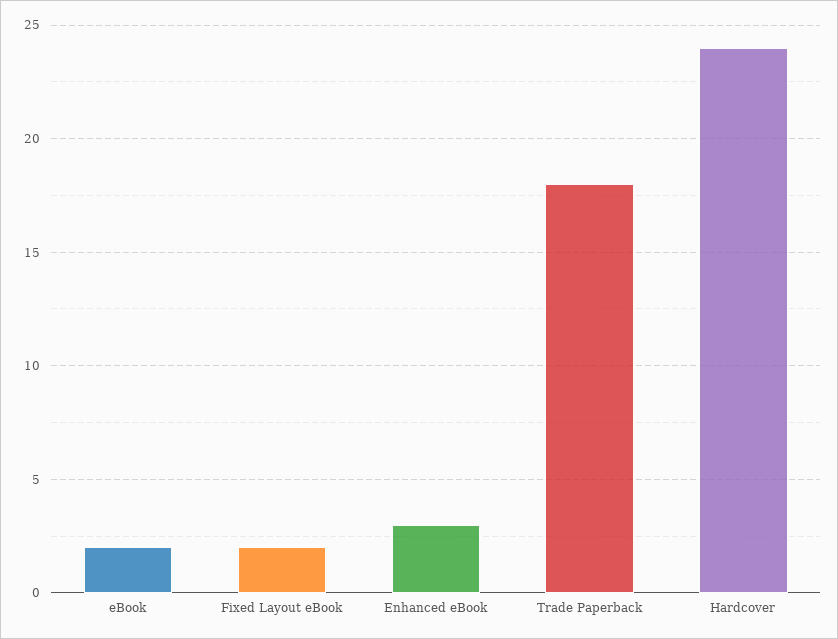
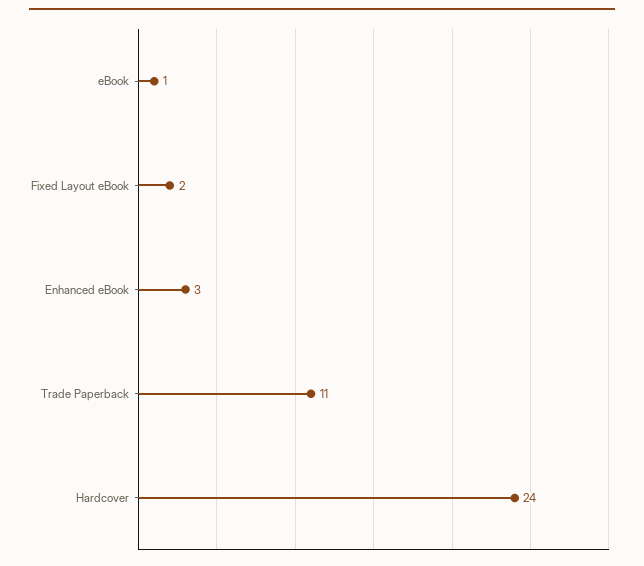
  {
-   "eBook": 2,
+   "eBook": 1,
    "Fixed Layout eBook": 2,
    "Enhanced eBook": 3,
-   "Trade Paperback": 18,
+   "Trade Paperback": 11,
    "Hardcover": 24
  }

